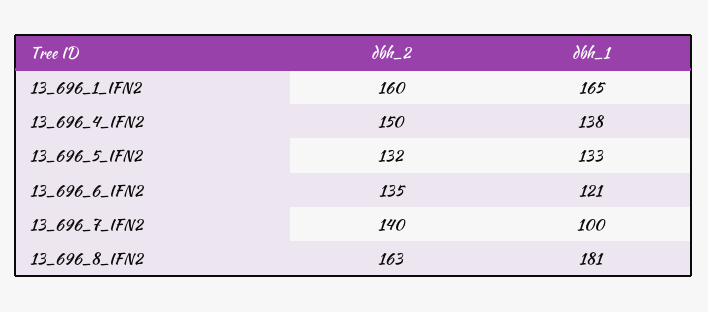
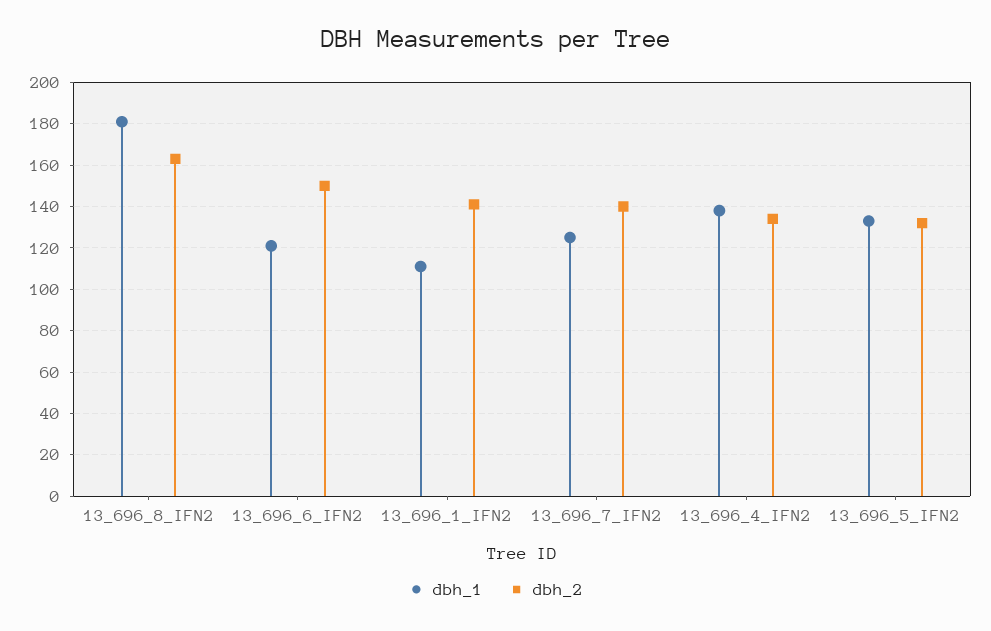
  {
    "dbh_2": {
-     "13_696_1_IFN2": 160,
+     "13_696_1_IFN2": 140,
-     "13_696_4_IFN2": 150,
+     "13_696_4_IFN2": 135,
      "13_696_5_IFN2": 132,
-     "13_696_6_IFN2": 135,
+     "13_696_6_IFN2": 150,
      "13_696_7_IFN2": 140,
      "13_696_8_IFN2": 163
    },
    "dbh_1": {
-     "13_696_1_IFN2": 165,
+     "13_696_1_IFN2": 110,
      "13_696_4_IFN2": 138,
      "13_696_5_IFN2": 133,
      "13_696_6_IFN2": 121,
-     "13_696_7_IFN2": 100,
+     "13_696_7_IFN2": 125,
      "13_696_8_IFN2": 181
    }
  }

